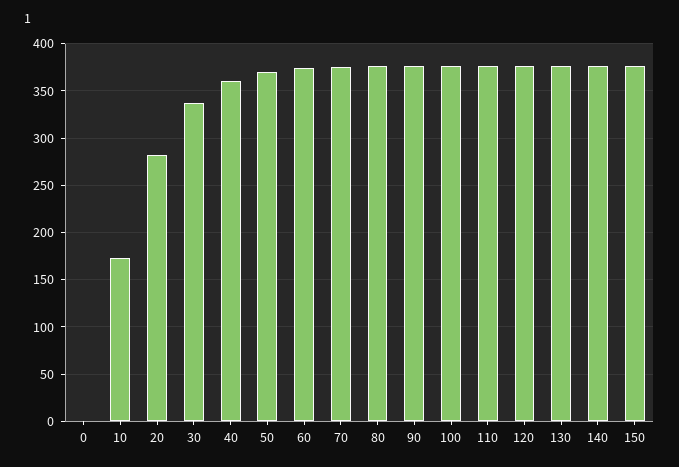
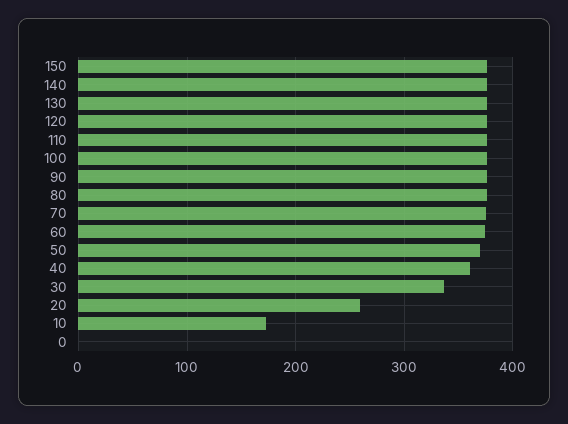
  {
    "0": 0,
    "10": 170,
-   "20": 280,
+   "20": 260,
    "30": 340,
    "40": 360,
    "50": 370,
    "60": 370,
    "70": 380,
    "80": 380,
    "90": 380,
    "100": 380,
    "110": 380,
    "120": 380,
    "130": 380,
    "140": 380,
    "150": 380
  }

